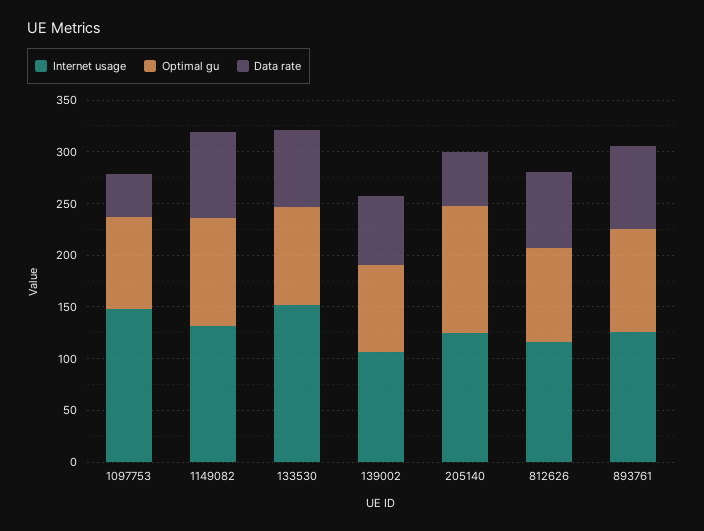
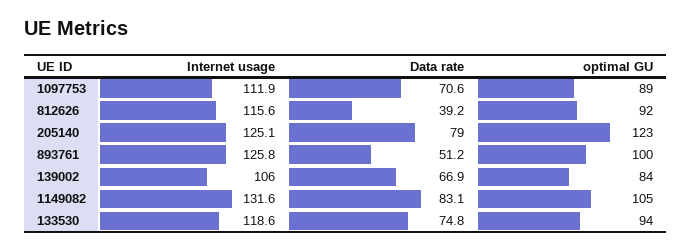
  {
    "Internet usage": {
-     "1097753": 150,
+     "1097753": 111.9,
      "1149082": 131.6,
-     "133530": 150,
+     "133530": 118.6,
      "139002": 106,
      "205140": 125.1,
      "812626": 115.6,
      "893761": 125.8
    },
    "Optimal gu": {
      "1097753": 89,
      "1149082": 105,
      "133530": 94,
      "139002": 84,
      "205140": 123,
      "812626": 92,
      "893761": 100
    },
    "Data rate": {
-     "1097753": 40,
+     "1097753": 70.6,
      "1149082": 83.1,
      "133530": 74.8,
      "139002": 66.9,
-     "205140": 50,
+     "205140": 79,
-     "812626": 70,
+     "812626": 39.2,
-     "893761": 80
+     "893761": 51.2
    }
  }

